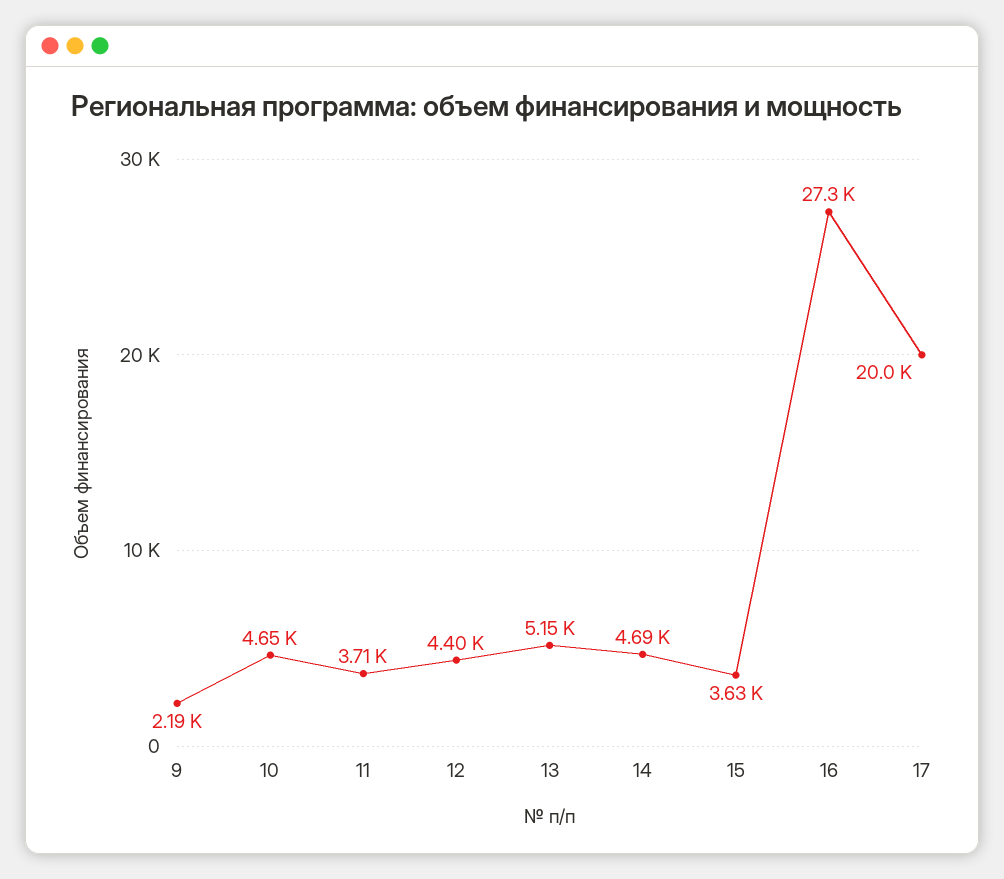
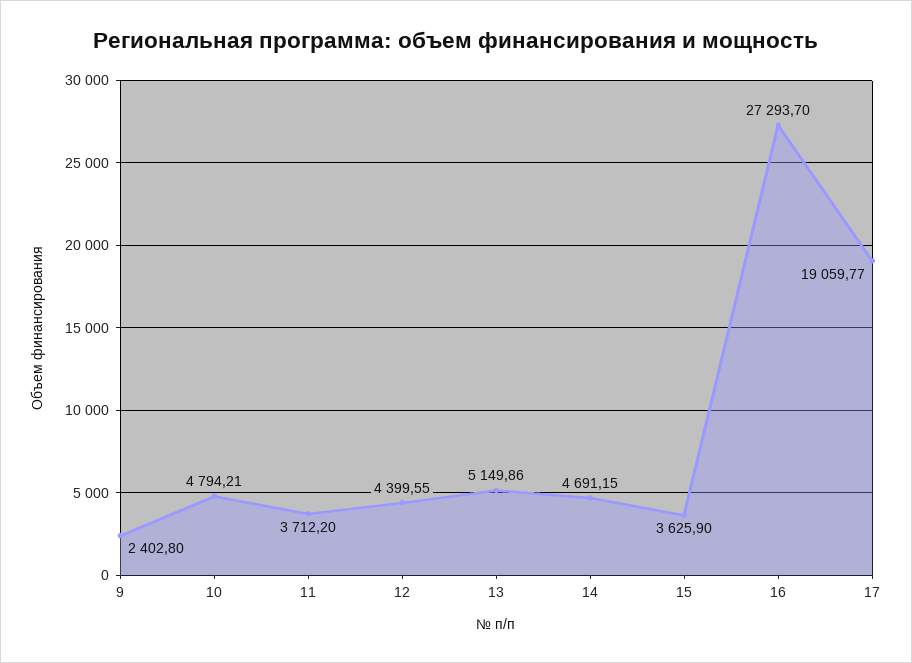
  {
-   "9": 2190,
+   "9": 2402.8,
-   "10": 4650,
+   "10": 4794.21,
    "11": 3712.2,
    "12": 4399.55,
    "13": 5149.86,
    "14": 4691.15,
    "15": 3625.9,
    "16": 27293.7,
-   "17": 20000
+   "17": 19059.77
  }

